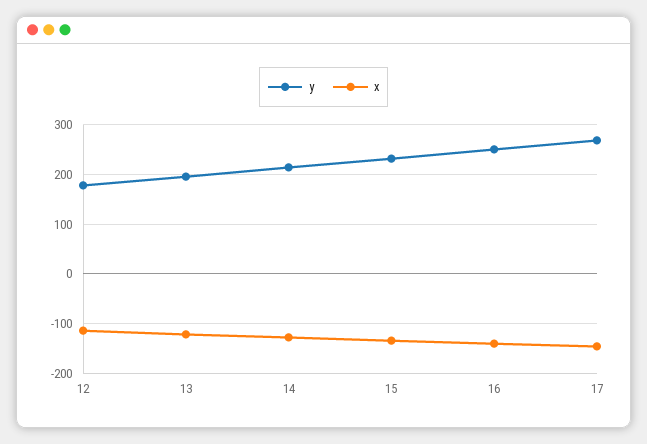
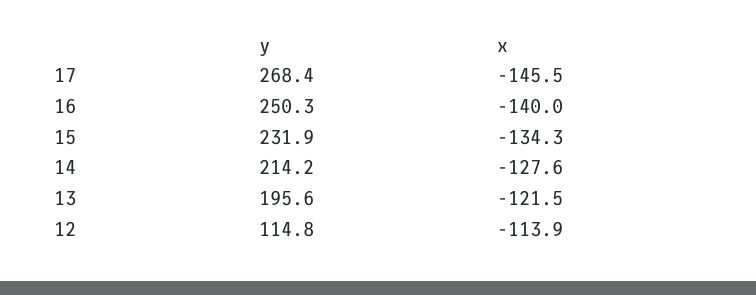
  {
    "y": {
-     "12": 180,
+     "12": 114.8,
      "13": 195.6,
      "14": 214.2,
      "15": 231.9,
      "16": 250.3,
      "17": 268.4
    },
    "x": {
      "12": -113.9,
      "13": -121.5,
      "14": -127.6,
      "15": -134.3,
      "16": -140,
      "17": -145.5
    }
  }

